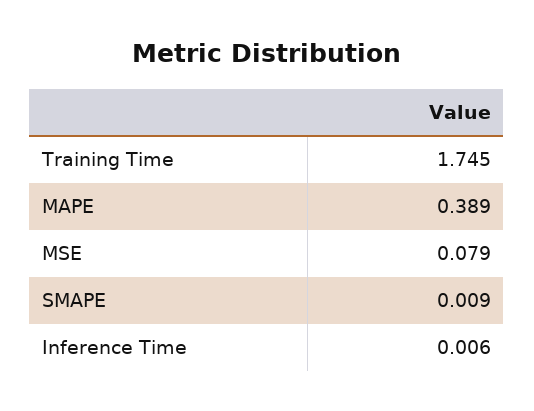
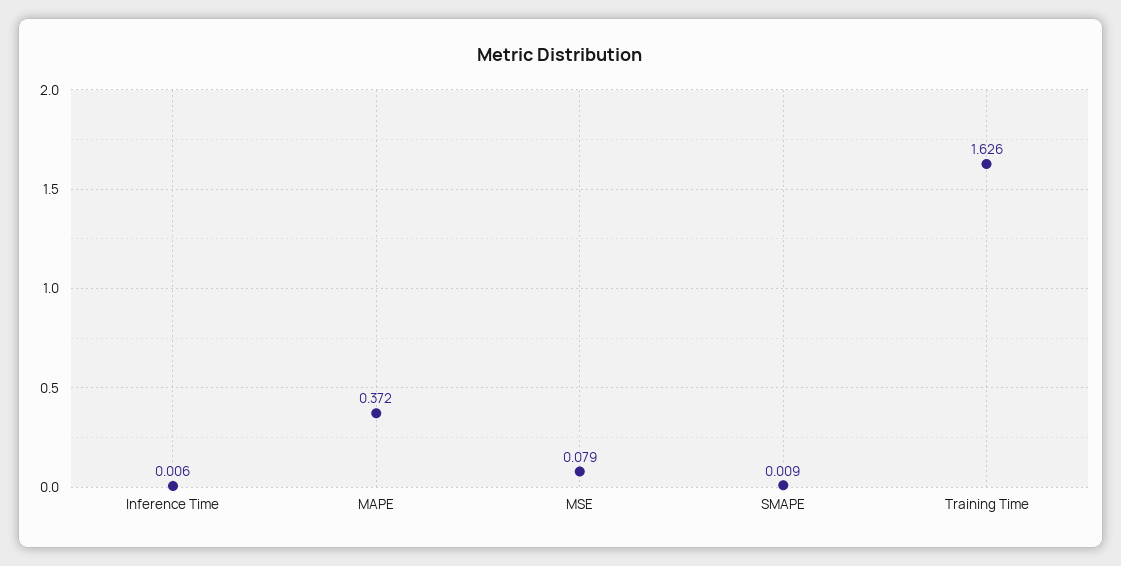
  {
-   "Training Time": 1.745,
+   "Training Time": 1.626,
-   "MAPE": 0.389,
+   "MAPE": 0.372,
    "MSE": 0.079,
    "SMAPE": 0.009,
    "Inference Time": 0.006
  }

